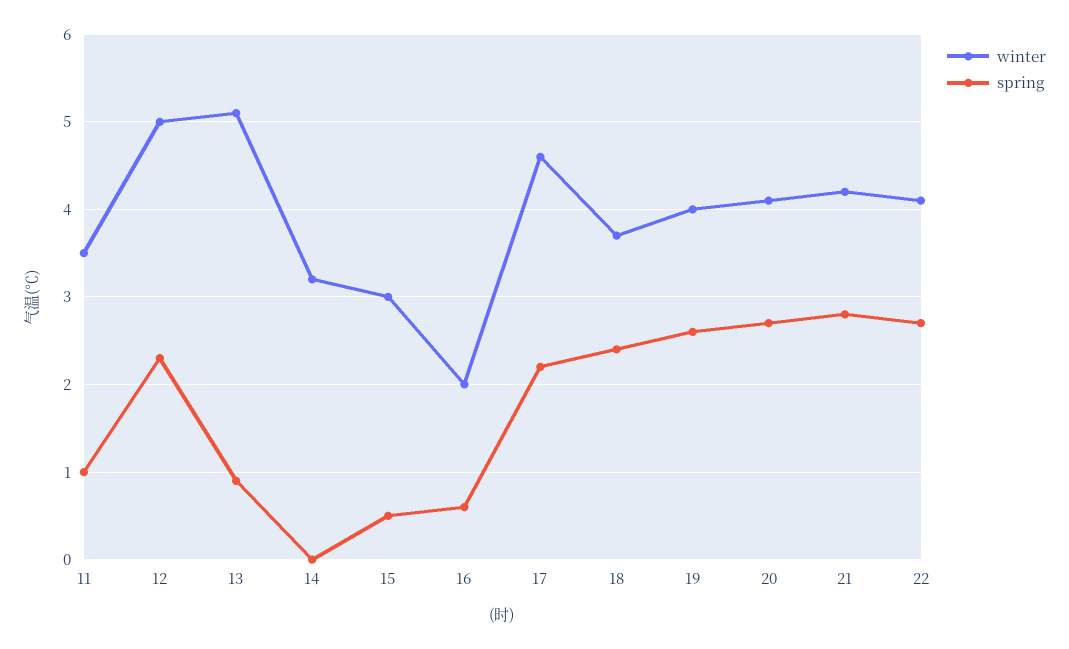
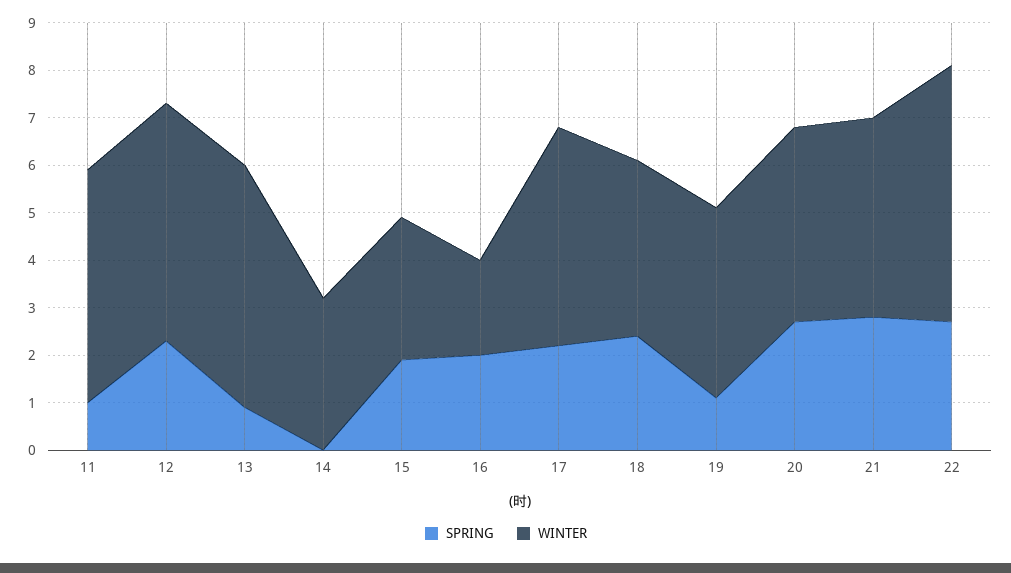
  {
    "winter": {
-     "11": 3.5,
+     "11": 5,
      "12": 5,
      "13": 5.1,
      "14": 3.2,
      "15": 3,
      "16": 2,
      "17": 4.6,
      "18": 3.7,
      "19": 4,
      "20": 4.1,
      "21": 4.2,
-     "22": 4.1
+     "22": 5.5
    },
    "spring": {
      "11": 1,
      "12": 2.3,
      "13": 0.9,
      "14": 0,
-     "15": 0.5,
+     "15": 2,
-     "16": 0.6,
+     "16": 2,
      "17": 2.2,
      "18": 2.4,
-     "19": 2.6,
+     "19": 1,
      "20": 2.7,
      "21": 2.8,
      "22": 2.7
    }
  }

